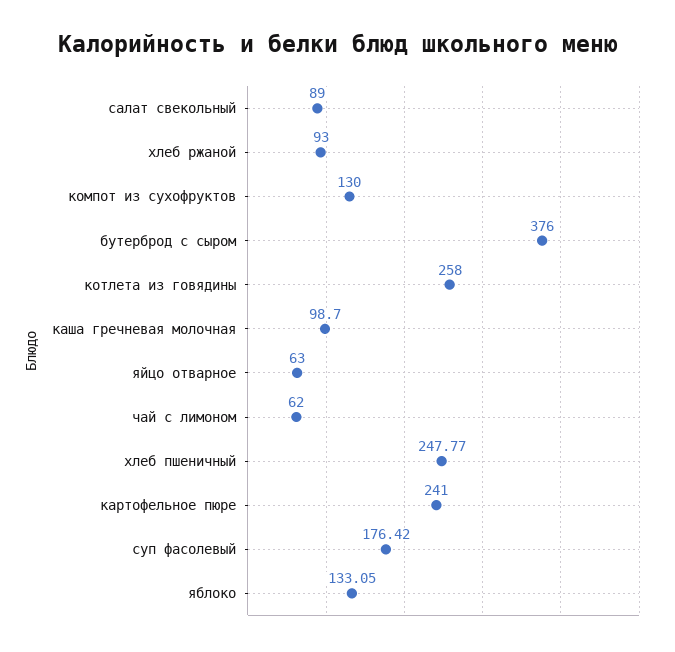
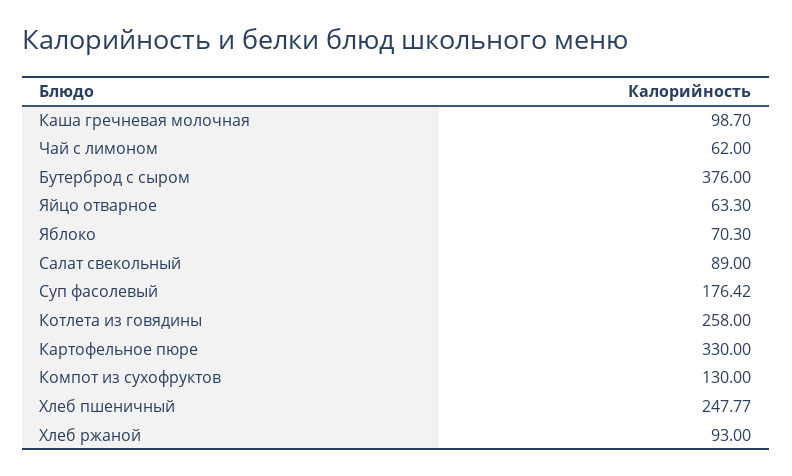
  {
    "салат свекольный": 89,
    "хлеб ржаной": 93,
    "компот из сухофруктов": 130,
    "бутерброд с сыром": 376,
    "котлета из говядины": 258,
    "каша гречневая молочная": 98.7,
-   "яйцо отварное": 63,
+   "яйцо отварное": 63.3,
    "чай с лимоном": 62,
    "хлеб пшеничный": 247.77,
-   "картофельное пюре": 241,
+   "картофельное пюре": 330,
    "суп фасолевый": 176.42,
-   "яблоко": 133.05
+   "яблоко": 70.3
  }

